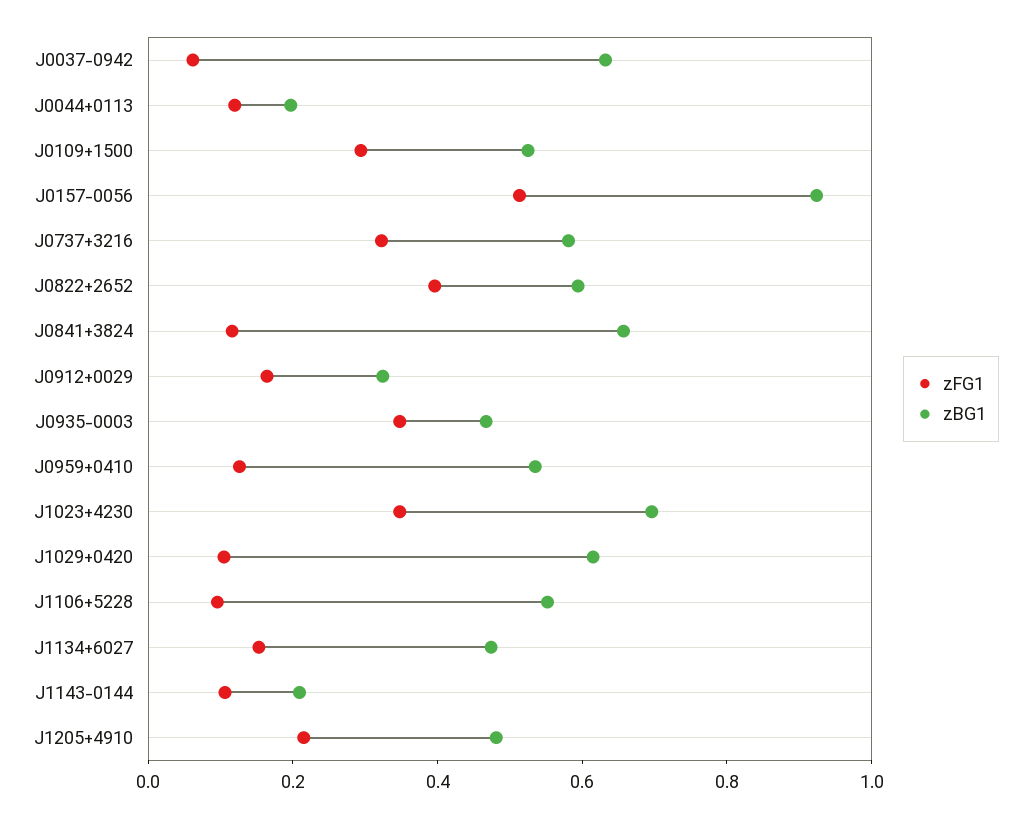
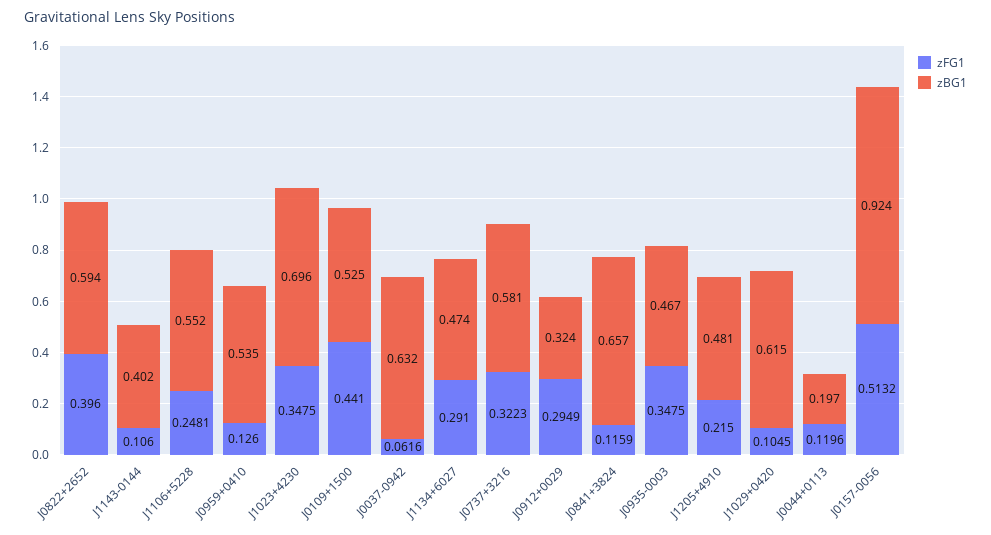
  {
    "zFG1": {
      "J0037-0942": 0.0616,
      "J0044+0113": 0.1196,
-     "J0109+1500": 0.3,
+     "J0109+1500": 0.441,
      "J0157-0056": 0.5132,
      "J0737+3216": 0.3223,
      "J0822+2652": 0.396,
      "J0841+3824": 0.1159,
-     "J0912+0029": 0.15,
+     "J0912+0029": 0.2949,
      "J0935-0003": 0.3475,
      "J0959+0410": 0.126,
      "J1023+4230": 0.3475,
      "J1029+0420": 0.1045,
-     "J1106+5228": 0.1,
+     "J1106+5228": 0.2481,
-     "J1134+6027": 0.15,
+     "J1134+6027": 0.291,
      "J1143-0144": 0.106,
      "J1205+4910": 0.215
    },
    "zBG1": {
      "J0037-0942": 0.632,
      "J0044+0113": 0.197,
      "J0109+1500": 0.525,
      "J0157-0056": 0.924,
      "J0737+3216": 0.581,
      "J0822+2652": 0.594,
      "J0841+3824": 0.657,
      "J0912+0029": 0.324,
      "J0935-0003": 0.467,
      "J0959+0410": 0.535,
      "J1023+4230": 0.696,
      "J1029+0420": 0.615,
      "J1106+5228": 0.552,
      "J1134+6027": 0.474,
-     "J1143-0144": 0.2,
+     "J1143-0144": 0.402,
      "J1205+4910": 0.481
    }
  }

